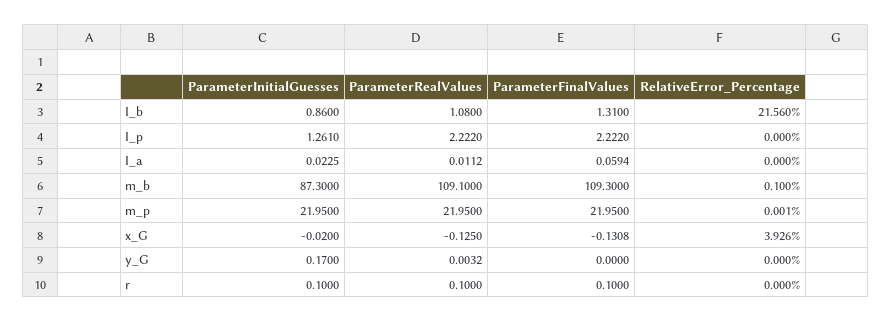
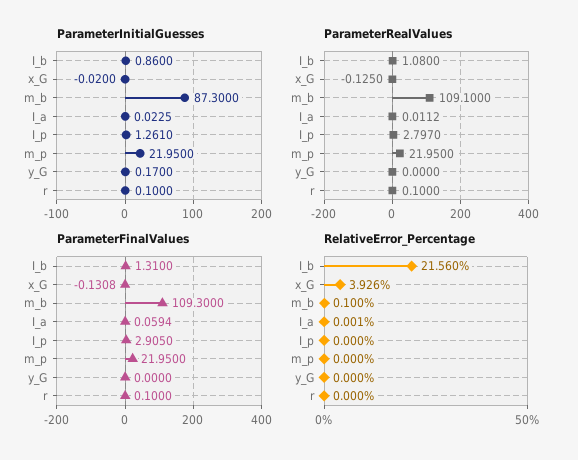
  {
    "ParameterInitialGuesses": {
      "I_b": 0.86,
      "I_p": 1.261,
      "I_a": 0.0225,
      "m_b": 87.3,
      "m_p": 21.95,
      "x_G": -0.02,
      "y_G": 0.17,
      "r": 0.1
    },
    "ParameterRealValues": {
      "I_b": 1.08,
-     "I_p": 2.222,
+     "I_p": 2.797,
      "I_a": 0.0112,
      "m_b": 109.1,
      "m_p": 21.95,
      "x_G": -0.125,
-     "y_G": 0.0032,
+     "y_G": 0,
      "r": 0.1
    },
    "ParameterFinalValues": {
      "I_b": 1.31,
-     "I_p": 2.222,
+     "I_p": 2.905,
      "I_a": 0.0594,
      "m_b": 109.3,
      "m_p": 21.95,
      "x_G": -0.1308,
      "y_G": 0,
      "r": 0.1
    },
    "RelativeError_Percentage": {
      "I_b": 21.56,
      "I_p": 0,
-     "I_a": 0,
+     "I_a": 0.001,
      "m_b": 0.1,
-     "m_p": 0.001,
+     "m_p": 0,
      "x_G": 3.926,
      "y_G": 0,
      "r": 0
    }
  }

